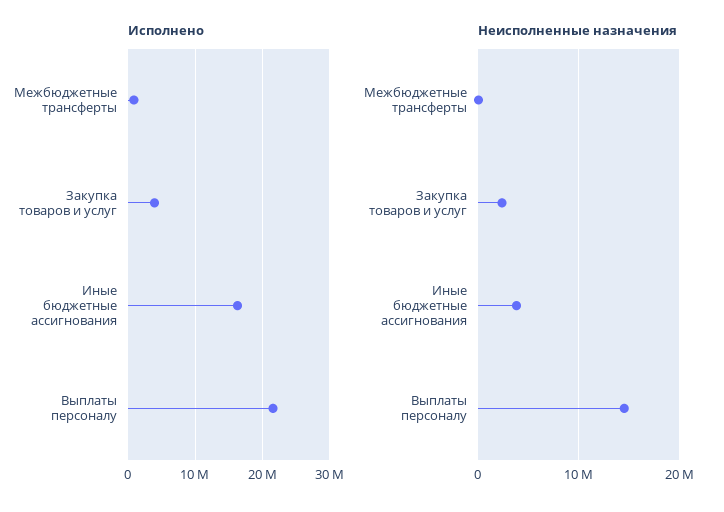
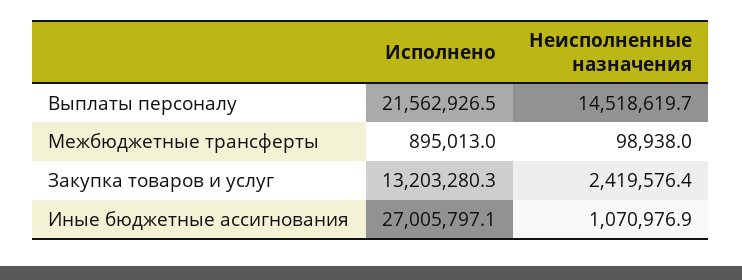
  {
    "Исполнено": {
      "Межбюджетные трансферты": 895013,
-     "Закупка товаров и услуг": 4000000,
+     "Закупка товаров и услуг": 13203280.3,
-     "Иные бюджетные ассигнования": 16000000,
+     "Иные бюджетные ассигнования": 27005797.1,
      "Выплаты персоналу": 21562926.5
    },
    "Неисполненные назначения": {
      "Межбюджетные трансферты": 98938,
      "Закупка товаров и услуг": 2419576.4,
-     "Иные бюджетные ассигнования": 4000000,
+     "Иные бюджетные ассигнования": 1070976.9,
      "Выплаты персоналу": 14518619.7
    }
  }

